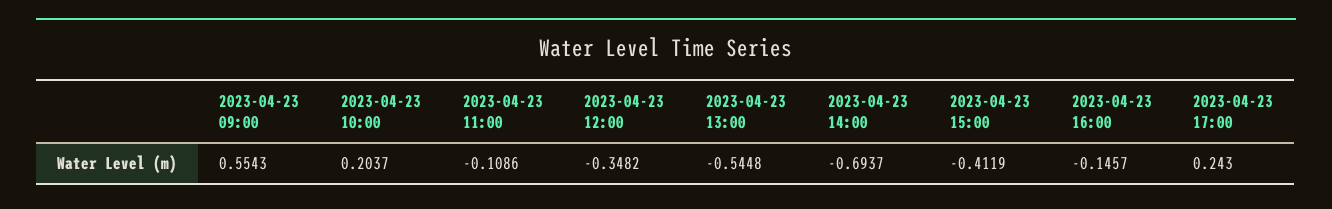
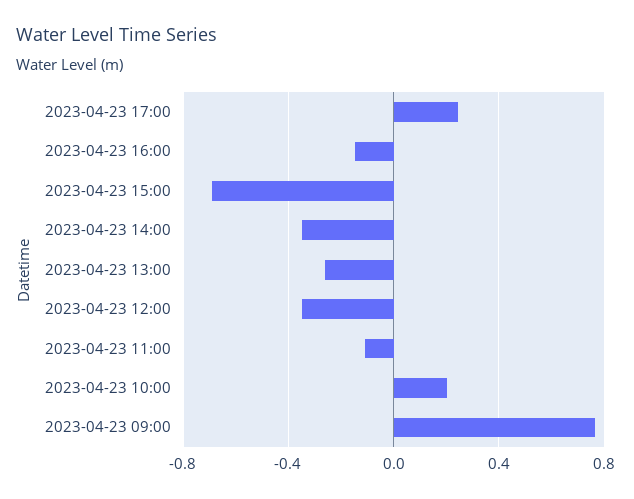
  {
-   "2023-04-23 09:00": 0.5543,
+   "2023-04-23 09:00": 0.75,
    "2023-04-23 10:00": 0.2037,
    "2023-04-23 11:00": -0.1086,
    "2023-04-23 12:00": -0.3482,
-   "2023-04-23 13:00": -0.5448,
+   "2023-04-23 13:00": -0.25,
-   "2023-04-23 14:00": -0.6937,
+   "2023-04-23 14:00": -0.35,
-   "2023-04-23 15:00": -0.4119,
+   "2023-04-23 15:00": -0.7,
    "2023-04-23 16:00": -0.1457,
    "2023-04-23 17:00": 0.243
  }

